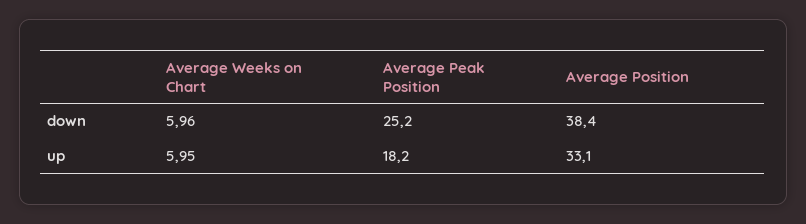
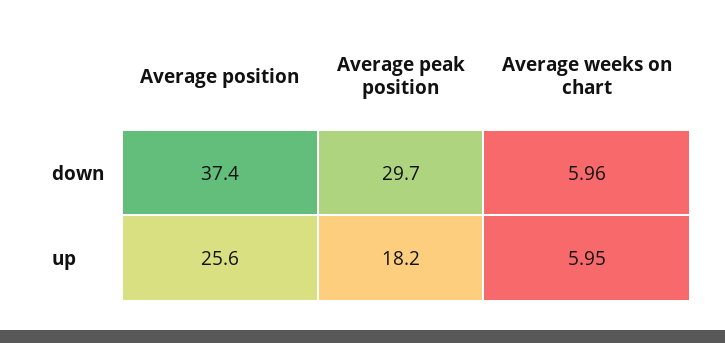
  {
    "Average Weeks on Chart": {
      "down": 5.96,
      "up": 5.95
    },
    "Average Peak Position": {
-     "down": 25.2,
+     "down": 29.7,
      "up": 18.2
    },
    "Average Position": {
-     "down": 38.4,
+     "down": 37.4,
-     "up": 33.1
+     "up": 25.6
    }
  }

